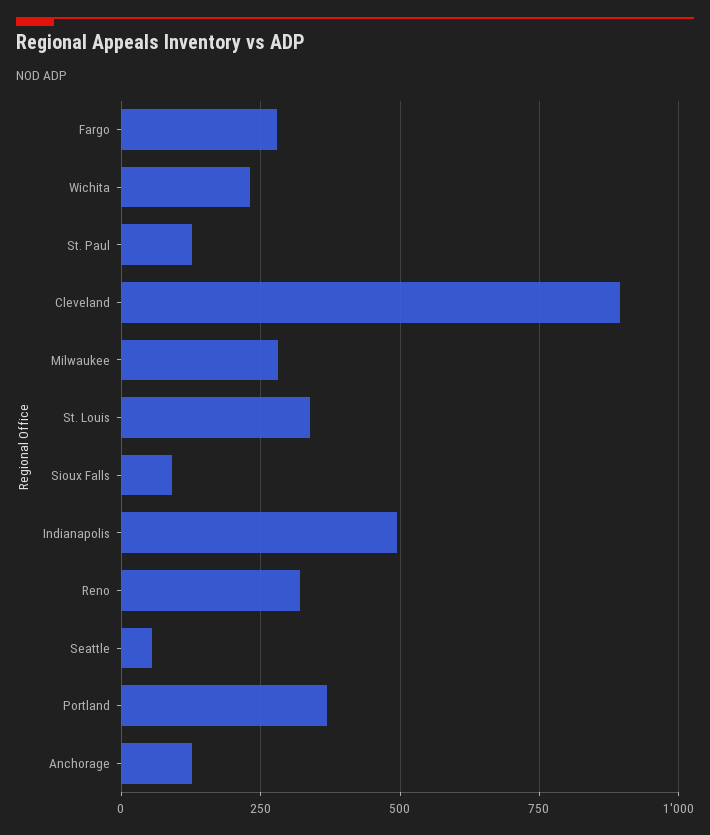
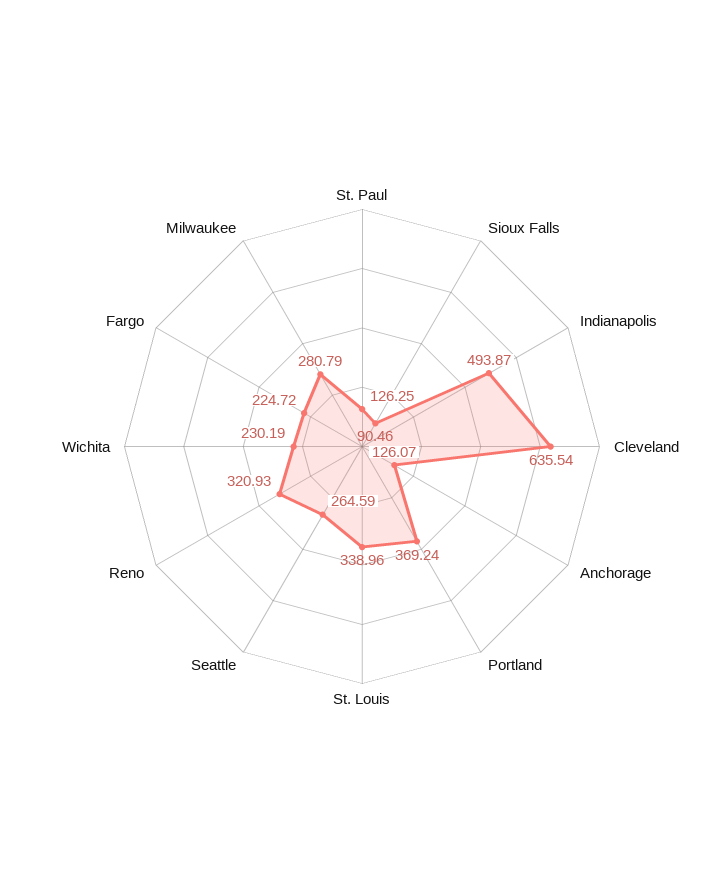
  {
-   "Fargo": 275,
+   "Fargo": 224.72,
    "Wichita": 230.19,
    "St. Paul": 126.25,
-   "Cleveland": 900,
+   "Cleveland": 635.54,
    "Milwaukee": 280.79,
    "St. Louis": 338.96,
    "Sioux Falls": 90.46,
    "Indianapolis": 493.87,
    "Reno": 320.93,
-   "Seattle": 50,
+   "Seattle": 264.59,
    "Portland": 369.24,
    "Anchorage": 126.07
  }

